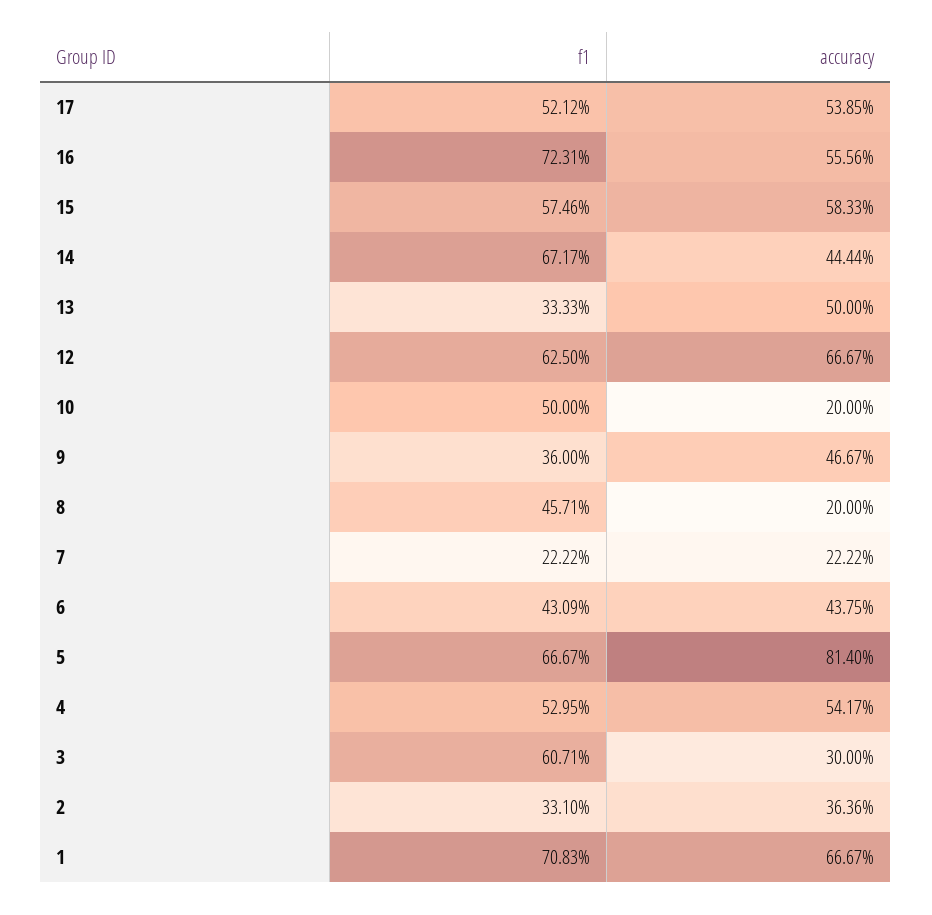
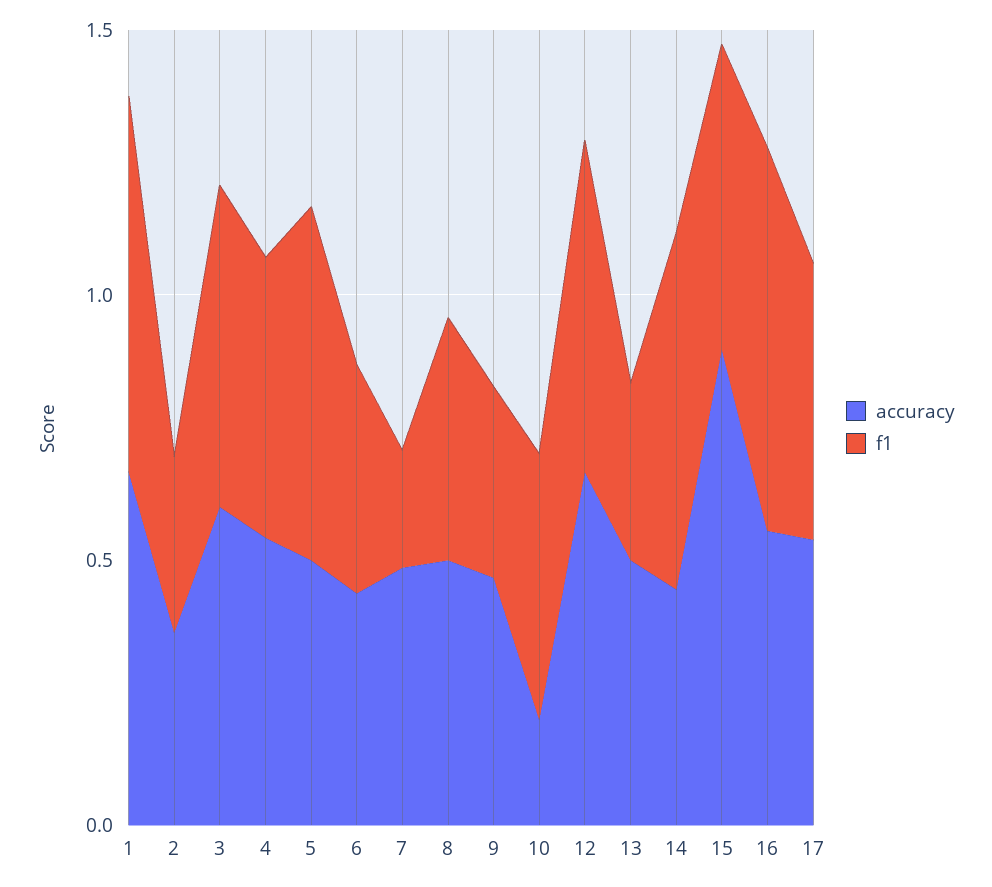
  {
    "f1": {
      "17": 0.5212,
      "16": 0.7231,
      "15": 0.5746,
      "14": 0.6717,
      "13": 0.3333,
      "12": 0.625,
      "10": 0.5,
      "9": 0.36,
      "8": 0.4571,
      "7": 0.2222,
      "6": 0.4309,
      "5": 0.6667,
      "4": 0.5295,
      "3": 0.6071,
      "2": 0.331,
      "1": 0.7083
    },
    "accuracy": {
      "17": 0.5385,
      "16": 0.5556,
-     "15": 0.5833,
+     "15": 0.9,
      "14": 0.4444,
      "13": 0.5,
      "12": 0.6667,
      "10": 0.2,
      "9": 0.4667,
-     "8": 0.2,
+     "8": 0.5,
-     "7": 0.2222,
+     "7": 0.5,
      "6": 0.4375,
-     "5": 0.814,
+     "5": 0.5,
      "4": 0.5417,
-     "3": 0.3,
+     "3": 0.6,
      "2": 0.3636,
      "1": 0.6667
    }
  }

